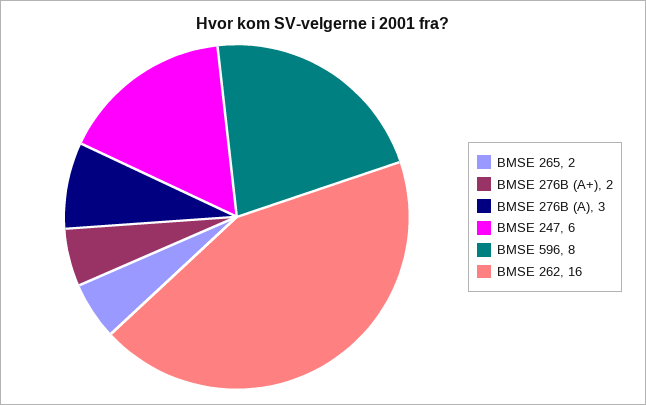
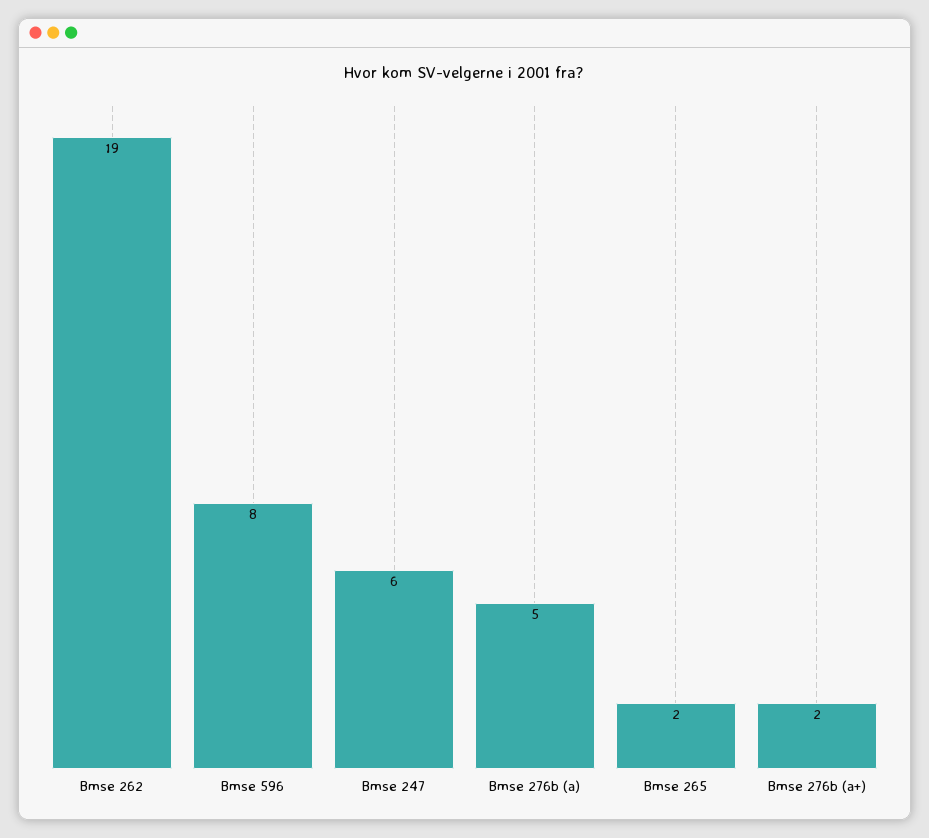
  {
    "BMSE 265": 2,
    "BMSE 276B (A+)": 2,
-   "BMSE 276B (A)": 3,
+   "BMSE 276B (A)": 5,
    "BMSE 247": 6,
    "BMSE 596": 8,
-   "BMSE 262": 16
+   "BMSE 262": 19
  }

